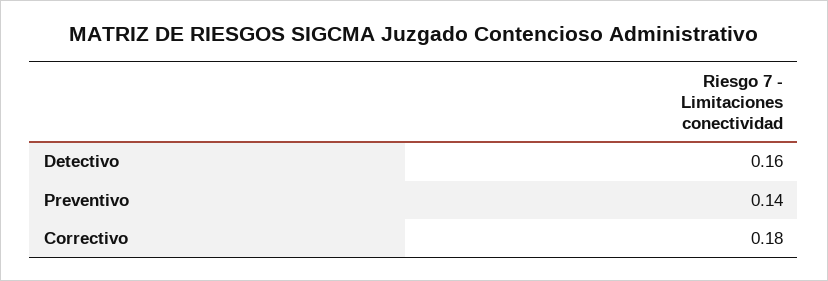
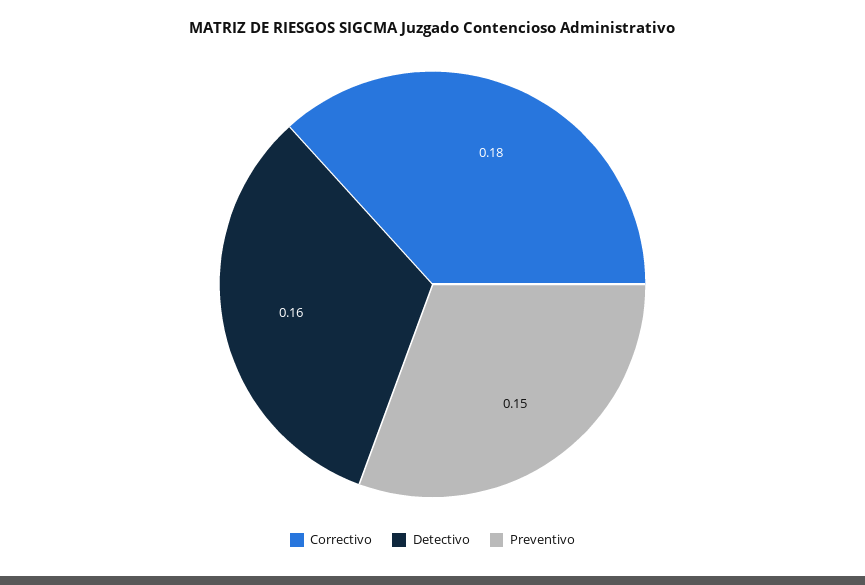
  {
    "Detectivo": 0.16,
-   "Preventivo": 0.14,
+   "Preventivo": 0.15,
    "Correctivo": 0.18
  }

